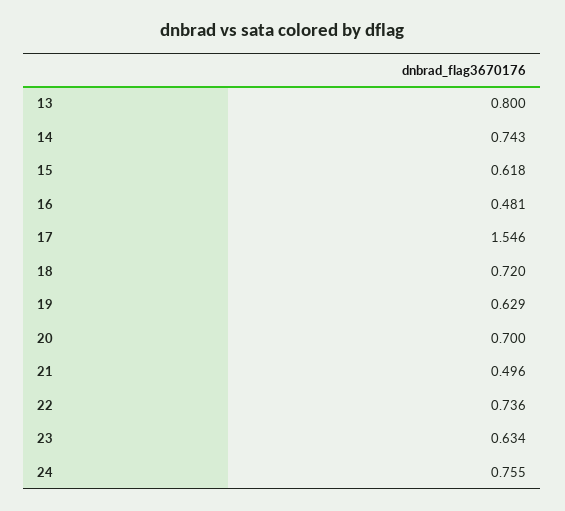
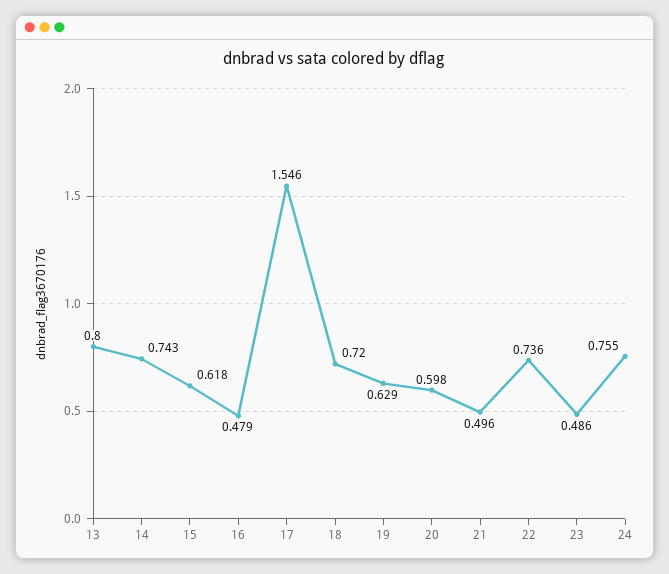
  {
    "13": 0.8,
    "14": 0.743,
    "15": 0.618,
-   "16": 0.481,
+   "16": 0.479,
    "17": 1.546,
    "18": 0.72,
    "19": 0.629,
-   "20": 0.7,
+   "20": 0.598,
    "21": 0.496,
    "22": 0.736,
-   "23": 0.634,
+   "23": 0.486,
    "24": 0.755
  }

